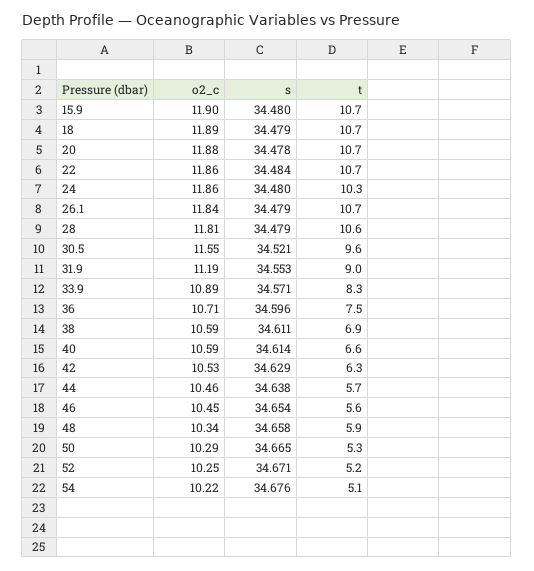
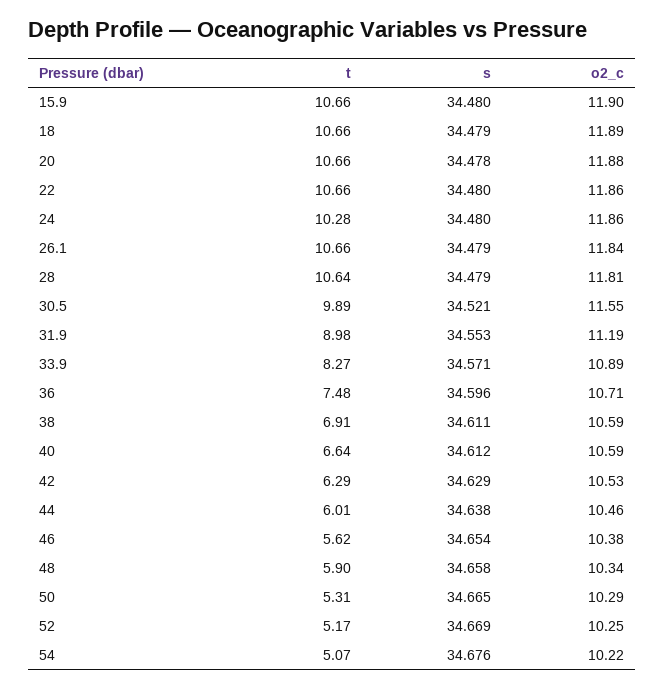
  {
    "o2_c": {
      "15.9": 11.9,
      "18": 11.89,
      "20": 11.88,
      "22": 11.86,
      "24": 11.86,
      "26.1": 11.84,
      "28": 11.81,
      "30.5": 11.55,
      "31.9": 11.19,
      "33.9": 10.89,
      "36": 10.71,
      "38": 10.59,
      "40": 10.59,
      "42": 10.53,
      "44": 10.46,
-     "46": 10.45,
+     "46": 10.38,
      "48": 10.34,
      "50": 10.29,
      "52": 10.25,
      "54": 10.22
    },
    "s": {
      "15.9": 34.48,
      "18": 34.479,
      "20": 34.478,
-     "22": 34.484,
+     "22": 34.48,
      "24": 34.48,
      "26.1": 34.479,
      "28": 34.479,
      "30.5": 34.521,
      "31.9": 34.553,
      "33.9": 34.571,
      "36": 34.596,
      "38": 34.611,
-     "40": 34.614,
+     "40": 34.612,
      "42": 34.629,
      "44": 34.638,
      "46": 34.654,
      "48": 34.658,
      "50": 34.665,
-     "52": 34.671,
+     "52": 34.669,
      "54": 34.676
    },
    "t": {
      "15.9": 10.66,
      "18": 10.66,
      "20": 10.66,
      "22": 10.66,
      "24": 10.28,
      "26.1": 10.66,
      "28": 10.64,
-     "30.5": 9.6,
+     "30.5": 9.89,
      "31.9": 8.98,
      "33.9": 8.27,
      "36": 7.48,
      "38": 6.91,
      "40": 6.64,
      "42": 6.29,
-     "44": 5.7,
+     "44": 6.01,
      "46": 5.62,
      "48": 5.9,
      "50": 5.31,
      "52": 5.17,
      "54": 5.07
    }
  }

